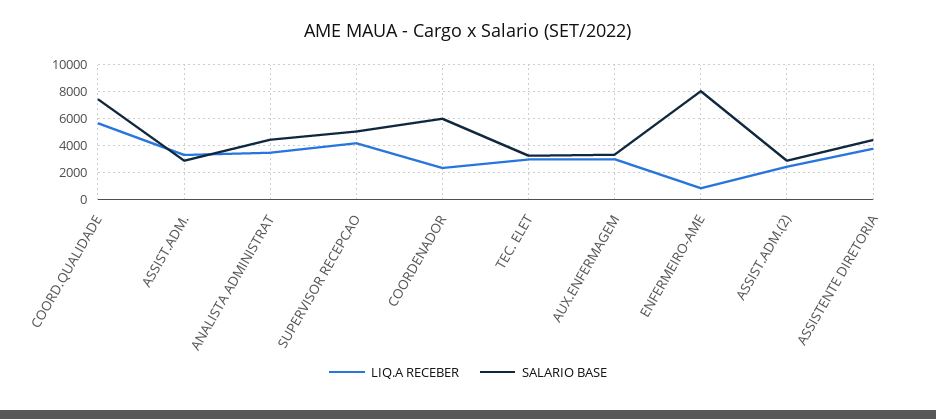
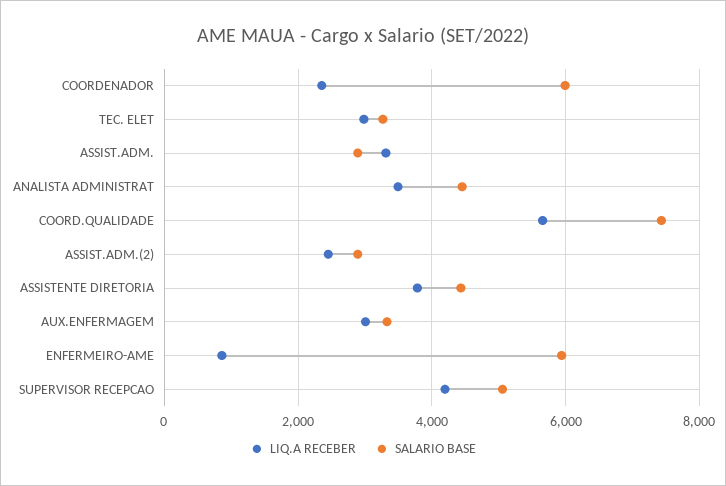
  {
    "LIQ.A RECEBER": {
      "COORD.QUALIDADE": 5600,
      "ASSIST.ADM.": 3400,
      "ANALISTA ADMINISTRAT": 3400,
      "SUPERVISOR RECEPCAO": 4200,
      "COORDENADOR": 2400,
      "TEC. ELET": 3000,
      "AUX.ENFERMAGEM": 3000,
      "ENFERMEIRO-AME": 800,
      "ASSIST.ADM.(2)": 2400,
      "ASSISTENTE DIRETORIA": 3800
    },
    "SALARIO BASE": {
      "COORD.QUALIDADE": 7400,
      "ASSIST.ADM.": 2800,
      "ANALISTA ADMINISTRAT": 4400,
      "SUPERVISOR RECEPCAO": 5000,
      "COORDENADOR": 6000,
      "TEC. ELET": 3200,
      "AUX.ENFERMAGEM": 3400,
-     "ENFERMEIRO-AME": 8000,
+     "ENFERMEIRO-AME": 6000,
      "ASSIST.ADM.(2)": 2800,
      "ASSISTENTE DIRETORIA": 4400
    }
  }

